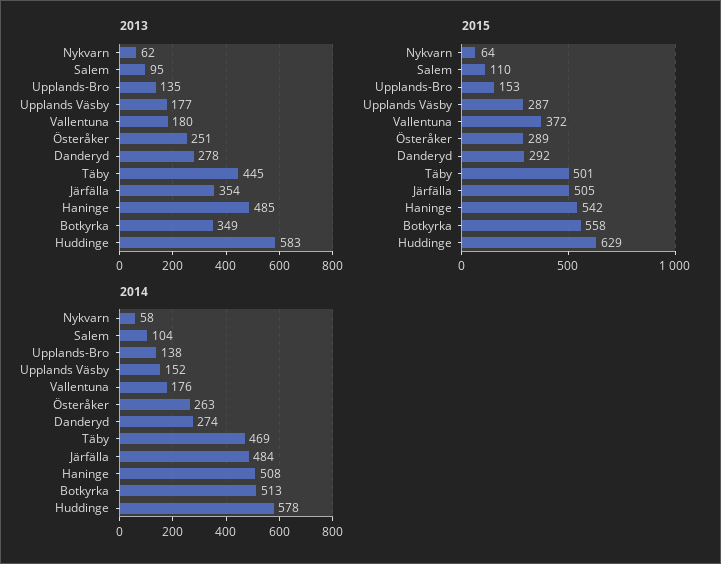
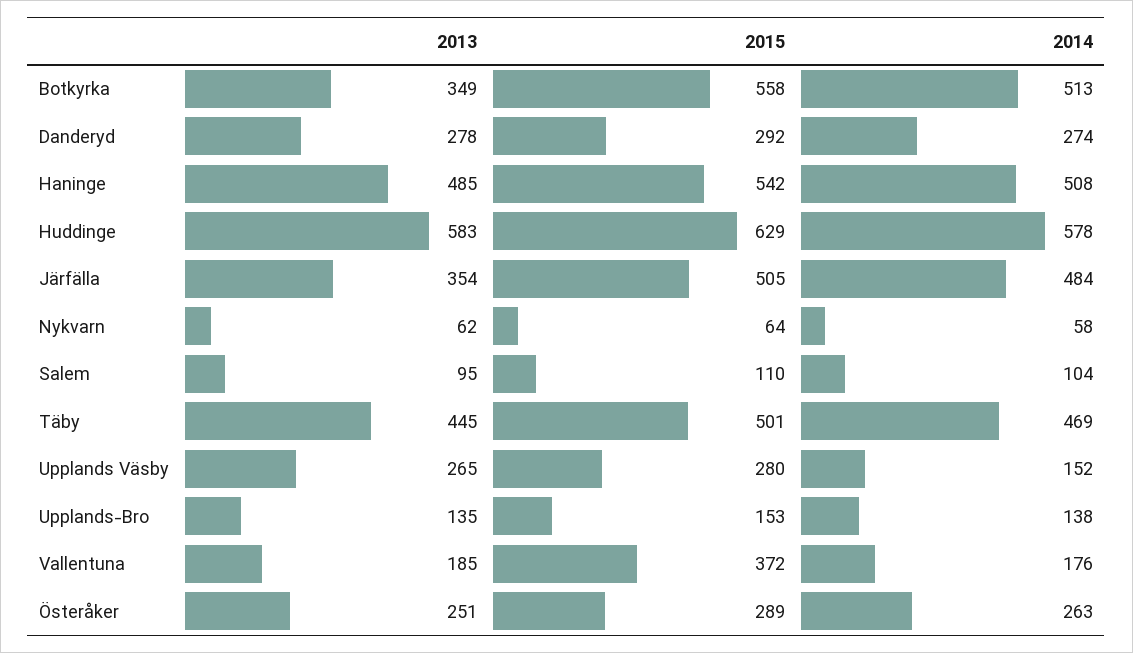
  {
    "2013": {
      "Nykvarn": 62,
      "Salem": 95,
      "Upplands-Bro": 135,
-     "Upplands Väsby": 177,
+     "Upplands Väsby": 265,
-     "Vallentuna": 180,
+     "Vallentuna": 185,
      "Österåker": 251,
      "Danderyd": 278,
      "Täby": 445,
      "Järfälla": 354,
      "Haninge": 485,
      "Botkyrka": 349,
      "Huddinge": 583
    },
    "2015": {
      "Nykvarn": 64,
      "Salem": 110,
      "Upplands-Bro": 153,
-     "Upplands Väsby": 287,
+     "Upplands Väsby": 280,
      "Vallentuna": 372,
      "Österåker": 289,
      "Danderyd": 292,
      "Täby": 501,
      "Järfälla": 505,
      "Haninge": 542,
      "Botkyrka": 558,
      "Huddinge": 629
    },
    "2014": {
      "Nykvarn": 58,
      "Salem": 104,
      "Upplands-Bro": 138,
      "Upplands Väsby": 152,
      "Vallentuna": 176,
      "Österåker": 263,
      "Danderyd": 274,
      "Täby": 469,
      "Järfälla": 484,
      "Haninge": 508,
      "Botkyrka": 513,
      "Huddinge": 578
    }
  }

